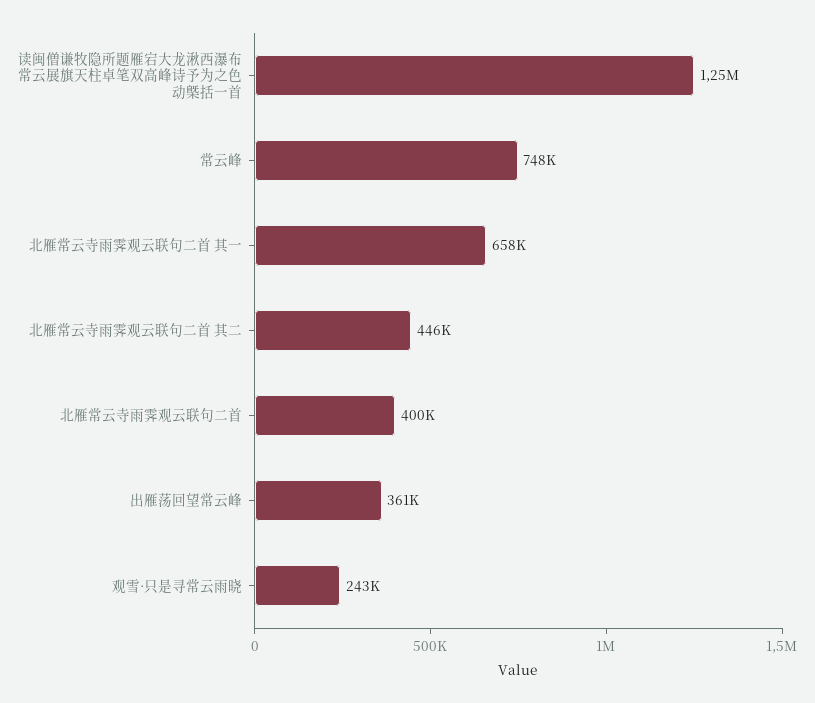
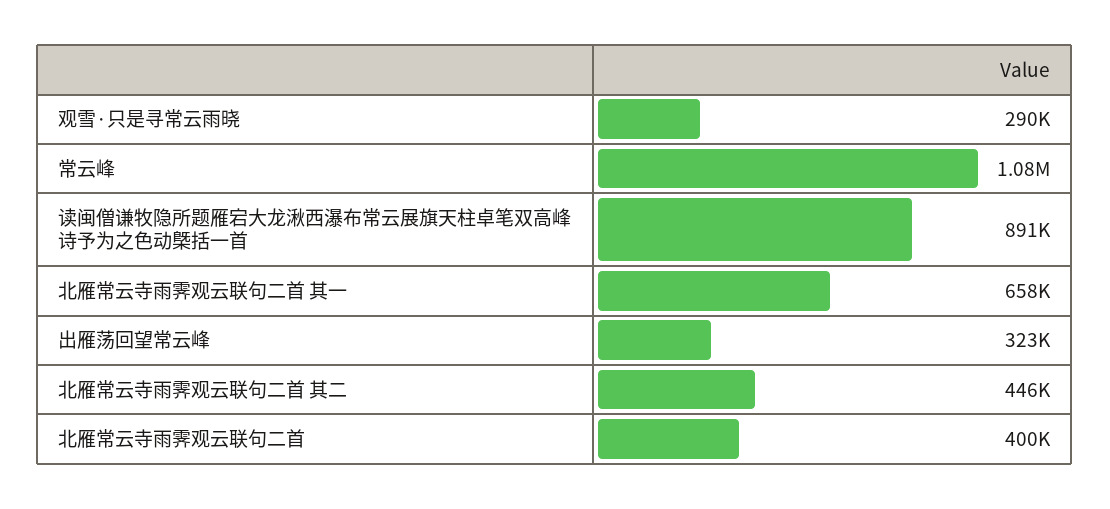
  {
-   "读闽僧谦牧隐所题雁宕大龙湫西瀑布常云展旗天柱卓笔双高峰诗予为之色动槩括一首": 1250000,
+   "读闽僧谦牧隐所题雁宕大龙湫西瀑布常云展旗天柱卓笔双高峰诗予为之色动槩括一首": 891000,
-   "常云峰": 748000,
+   "常云峰": 1080000,
    "北雁常云寺雨霁观云联句二首 其一": 658000,
    "北雁常云寺雨霁观云联句二首 其二": 446000,
    "北雁常云寺雨霁观云联句二首": 400000,
-   "出雁荡回望常云峰": 361000,
+   "出雁荡回望常云峰": 323000,
-   "观雪·只是寻常云雨晓": 243000
+   "观雪·只是寻常云雨晓": 290000
  }

